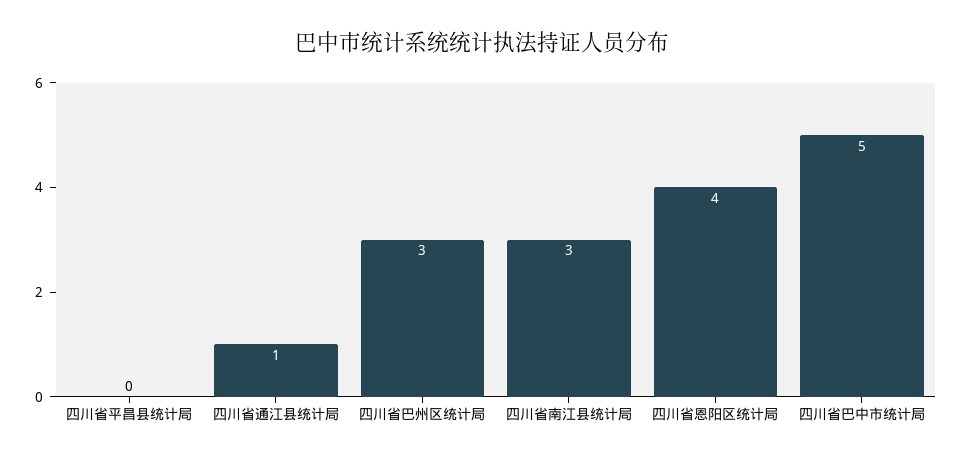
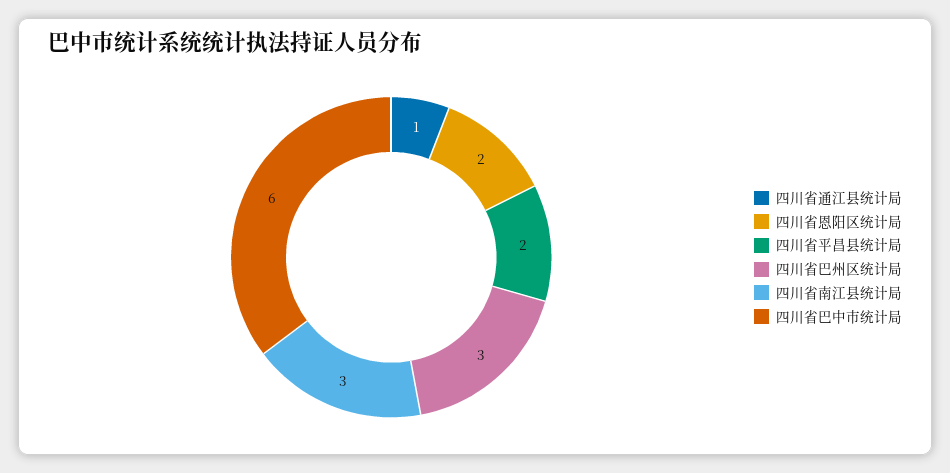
  {
-   "四川省平昌县统计局": 0,
+   "四川省平昌县统计局": 2,
    "四川省通江县统计局": 1,
    "四川省巴州区统计局": 3,
    "四川省南江县统计局": 3,
-   "四川省恩阳区统计局": 4,
+   "四川省恩阳区统计局": 2,
-   "四川省巴中市统计局": 5
+   "四川省巴中市统计局": 6
  }

